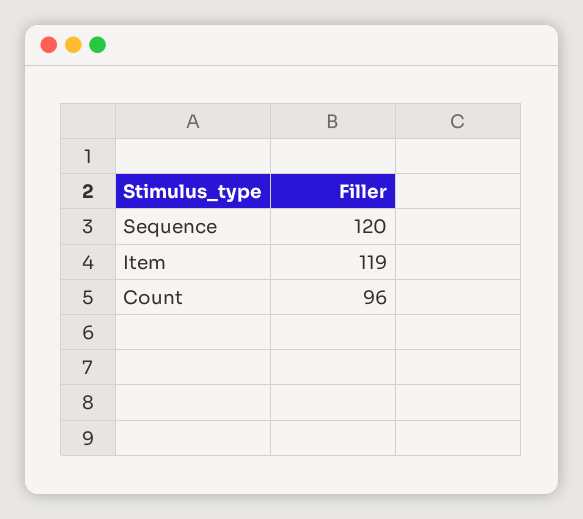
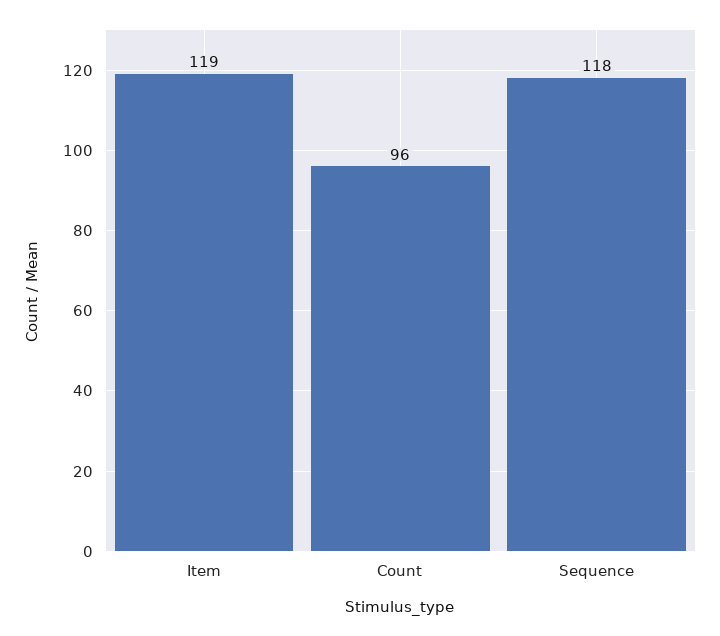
  {
-   "Sequence": 120,
+   "Sequence": 118,
    "Item": 119,
    "Count": 96
  }

